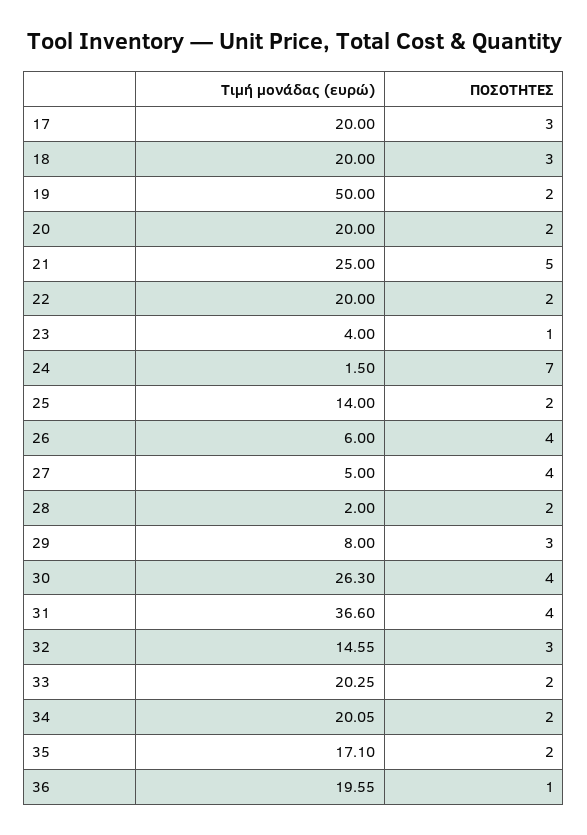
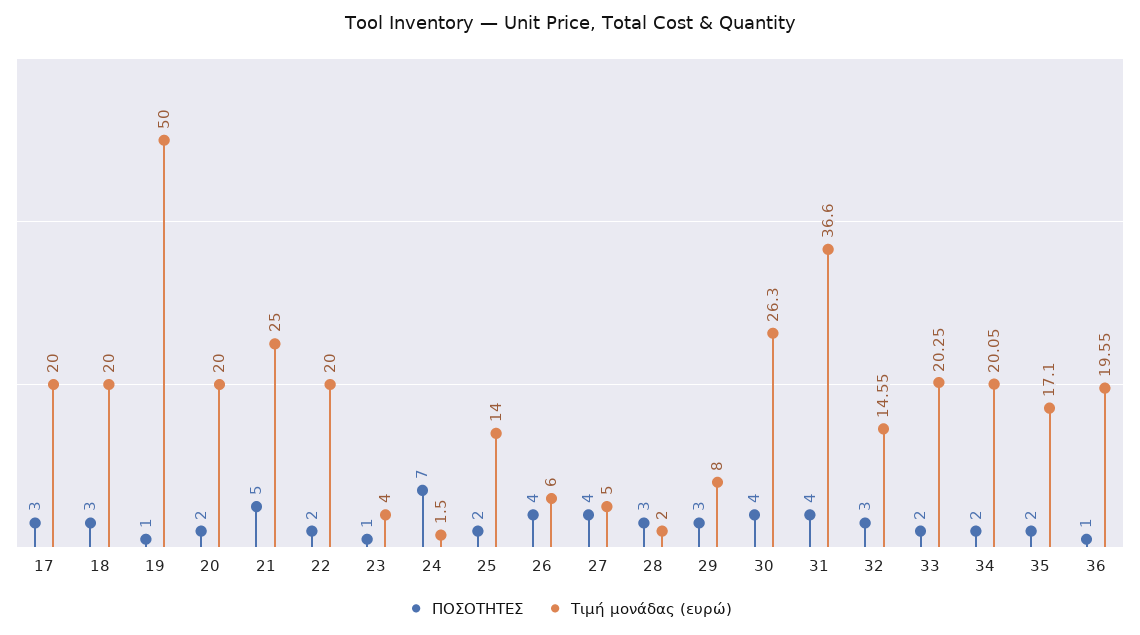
  {
    "Τιμή μονάδας (ευρώ)": {
      "17": 20,
      "18": 20,
      "19": 50,
      "20": 20,
      "21": 25,
      "22": 20,
      "23": 4,
      "24": 1.5,
      "25": 14,
      "26": 6,
      "27": 5,
      "28": 2,
      "29": 8,
      "30": 26.3,
      "31": 36.6,
      "32": 14.55,
      "33": 20.25,
      "34": 20.05,
      "35": 17.1,
      "36": 19.55
    },
    "ΠΟΣΟΤΗΤΕΣ": {
      "17": 3,
      "18": 3,
-     "19": 2,
+     "19": 1,
      "20": 2,
      "21": 5,
      "22": 2,
      "23": 1,
      "24": 7,
      "25": 2,
      "26": 4,
      "27": 4,
-     "28": 2,
+     "28": 3,
      "29": 3,
      "30": 4,
      "31": 4,
      "32": 3,
      "33": 2,
      "34": 2,
      "35": 2,
      "36": 1
    }
  }

